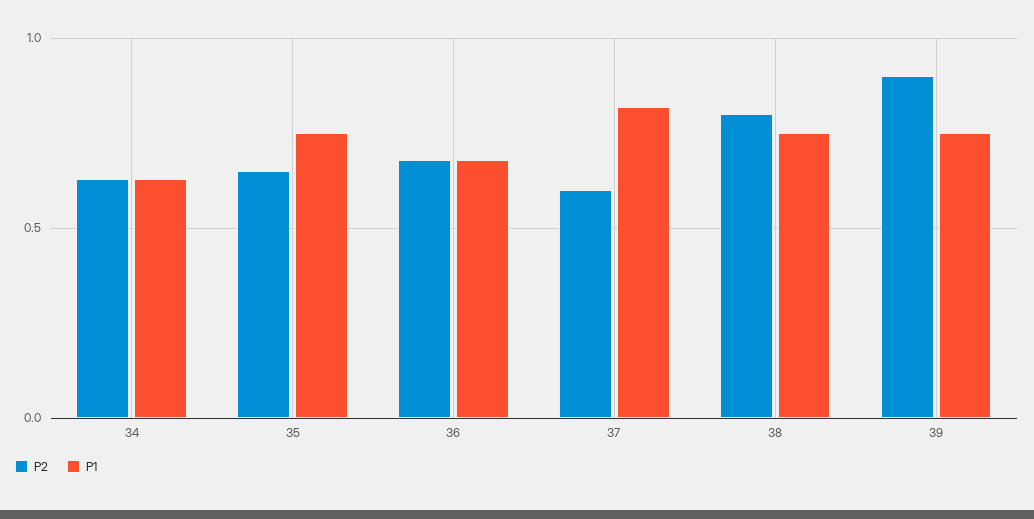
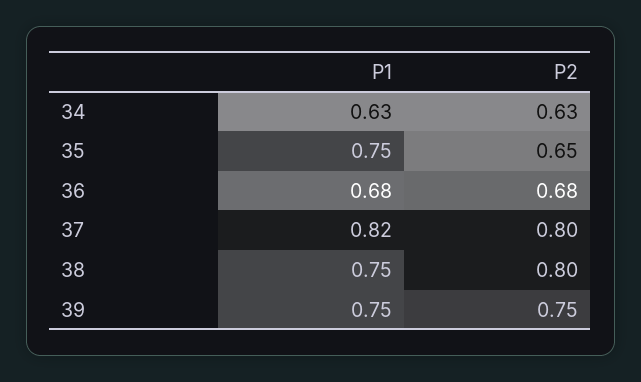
  {
    "P2": {
      "34": 0.63,
      "35": 0.65,
      "36": 0.68,
-     "37": 0.6,
+     "37": 0.8,
      "38": 0.8,
-     "39": 0.9
+     "39": 0.75
    },
    "P1": {
      "34": 0.63,
      "35": 0.75,
      "36": 0.68,
      "37": 0.82,
      "38": 0.75,
      "39": 0.75
    }
  }

